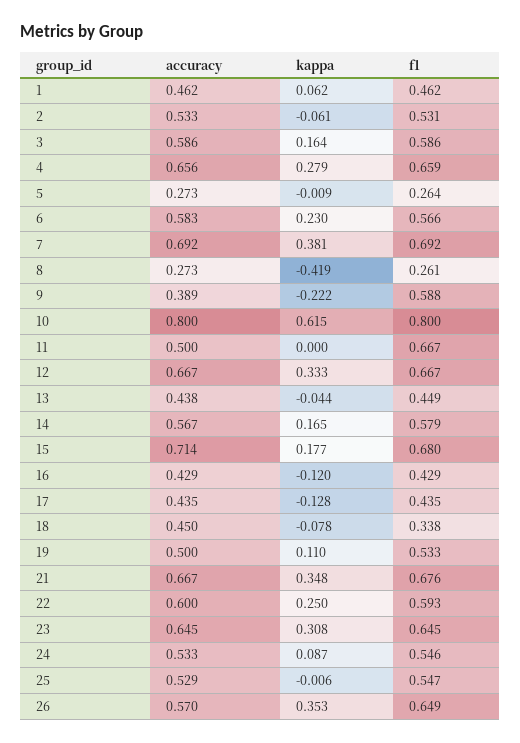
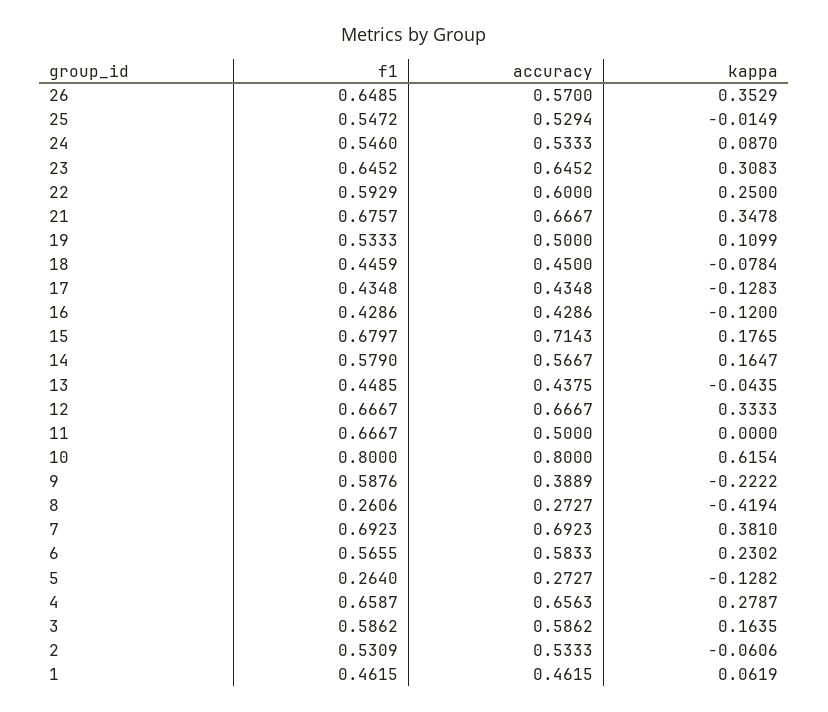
  {
    "accuracy": {
      "1": 0.4615,
      "2": 0.5333,
      "3": 0.5862,
      "4": 0.6563,
      "5": 0.2727,
      "6": 0.5833,
      "7": 0.6923,
      "8": 0.2727,
      "9": 0.3889,
      "10": 0.8,
      "11": 0.5,
      "12": 0.6667,
      "13": 0.4375,
      "14": 0.5667,
      "15": 0.7143,
      "16": 0.4286,
      "17": 0.4348,
      "18": 0.45,
      "19": 0.5,
      "21": 0.6667,
      "22": 0.6,
      "23": 0.6452,
      "24": 0.5333,
      "25": 0.5294,
      "26": 0.57
    },
    "kappa": {
      "1": 0.0619,
      "2": -0.0606,
      "3": 0.1635,
      "4": 0.2787,
-     "5": -0.009,
+     "5": -0.1282,
      "6": 0.2302,
      "7": 0.381,
      "8": -0.4194,
      "9": -0.2222,
      "10": 0.6154,
      "11": 0,
      "12": 0.3333,
      "13": -0.0435,
      "14": 0.1647,
      "15": 0.1765,
      "16": -0.12,
      "17": -0.1283,
      "18": -0.0784,
      "19": 0.1099,
      "21": 0.3478,
      "22": 0.25,
      "23": 0.3083,
      "24": 0.087,
-     "25": -0.006,
+     "25": -0.0149,
      "26": 0.3529
    },
    "f1": {
      "1": 0.4615,
      "2": 0.5309,
      "3": 0.5862,
      "4": 0.6587,
      "5": 0.264,
      "6": 0.5655,
      "7": 0.6923,
      "8": 0.2606,
      "9": 0.5876,
      "10": 0.8,
      "11": 0.6667,
      "12": 0.6667,
      "13": 0.4485,
      "14": 0.579,
      "15": 0.6797,
      "16": 0.4286,
      "17": 0.4348,
-     "18": 0.338,
+     "18": 0.4459,
      "19": 0.5333,
      "21": 0.6757,
      "22": 0.5929,
      "23": 0.6452,
      "24": 0.546,
      "25": 0.5472,
      "26": 0.6485
    }
  }

